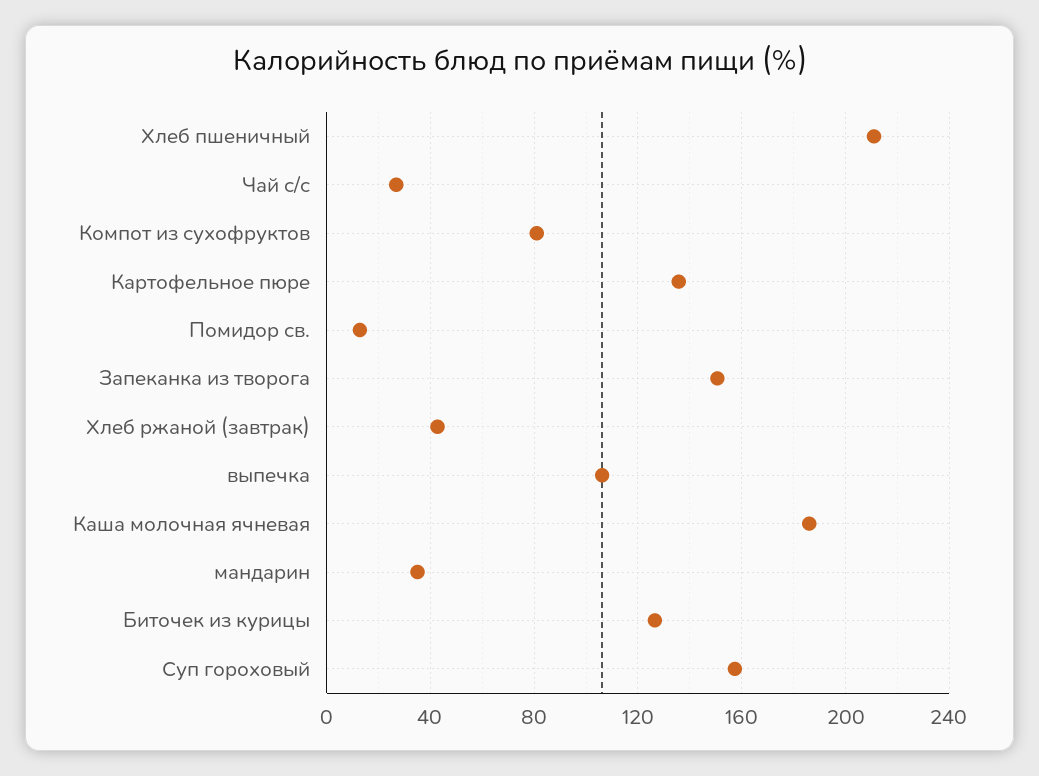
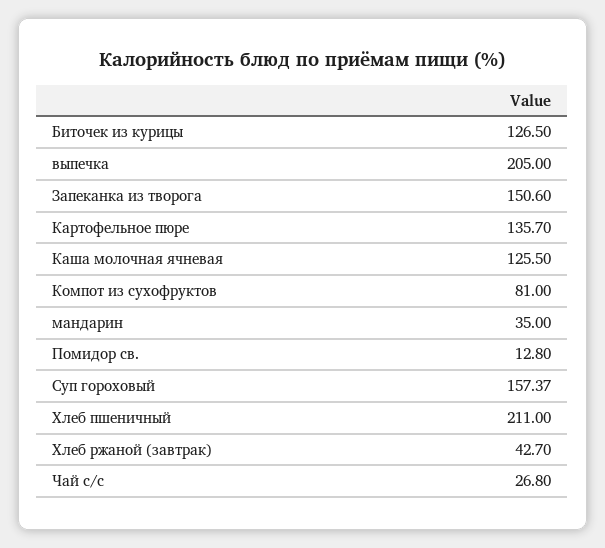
  {
    "Хлеб пшеничный": 211,
    "Чай с/с": 26.8,
    "Компот из сухофруктов": 81,
    "Картофельное пюре": 135.7,
    "Помидор св.": 12.8,
    "Запеканка из творога": 150.6,
    "Хлеб ржаной (завтрак)": 42.7,
-   "выпечка": 105,
+   "выпечка": 205,
-   "Каша молочная ячневая": 185,
+   "Каша молочная ячневая": 125.5,
    "мандарин": 35,
    "Биточек из курицы": 126.5,
    "Суп гороховый": 157.37
  }

